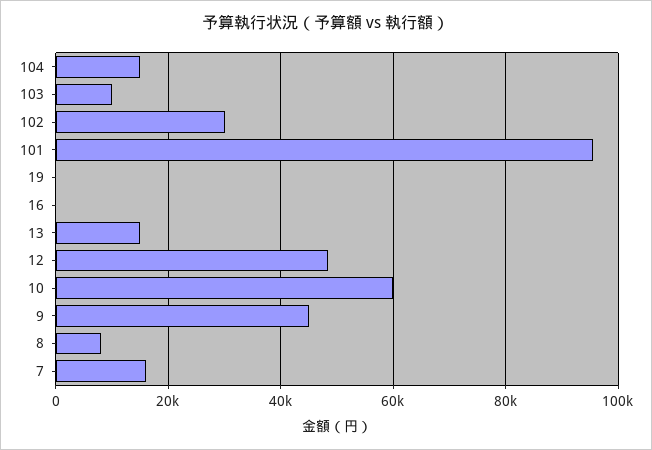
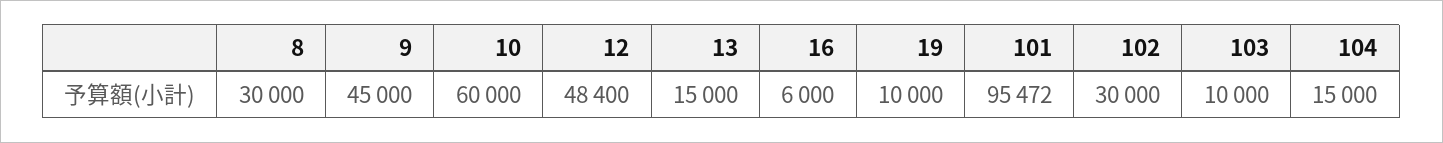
  {
    "104": 15000,
    "103": 10000,
    "102": 30000,
    "101": 95472,
-   "19": 0,
+   "19": 10000,
-   "16": 0,
+   "16": 6000,
    "13": 15000,
    "12": 48400,
    "10": 60000,
    "9": 45000,
-   "8": 8000,
+   "8": 30000
-   "7": 16000
  }

